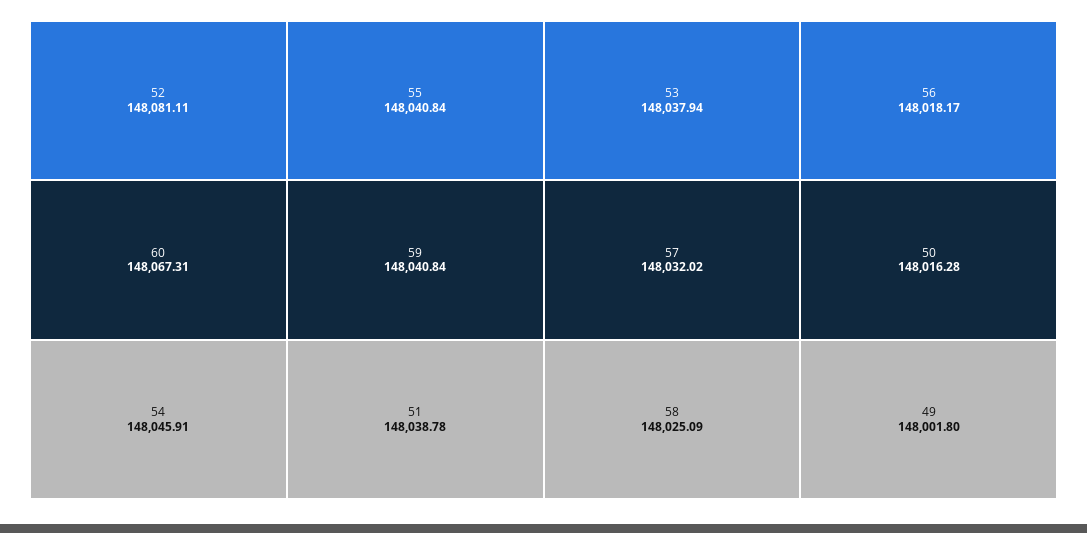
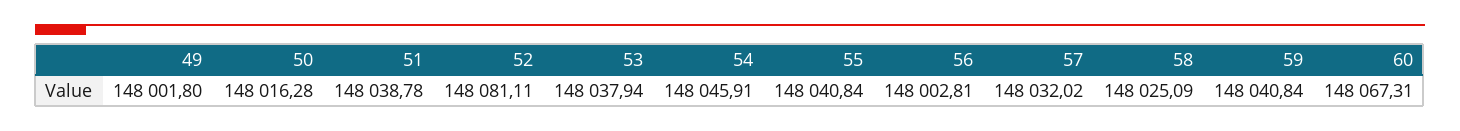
  {
    "52": 148081.11,
    "60": 148067.31,
    "54": 148045.91,
    "55": 148040.84,
    "59": 148040.84,
    "51": 148038.78,
    "53": 148037.94,
    "57": 148032.02,
    "58": 148025.09,
-   "56": 148018.17,
+   "56": 148002.81,
    "50": 148016.28,
    "49": 148001.8
  }

